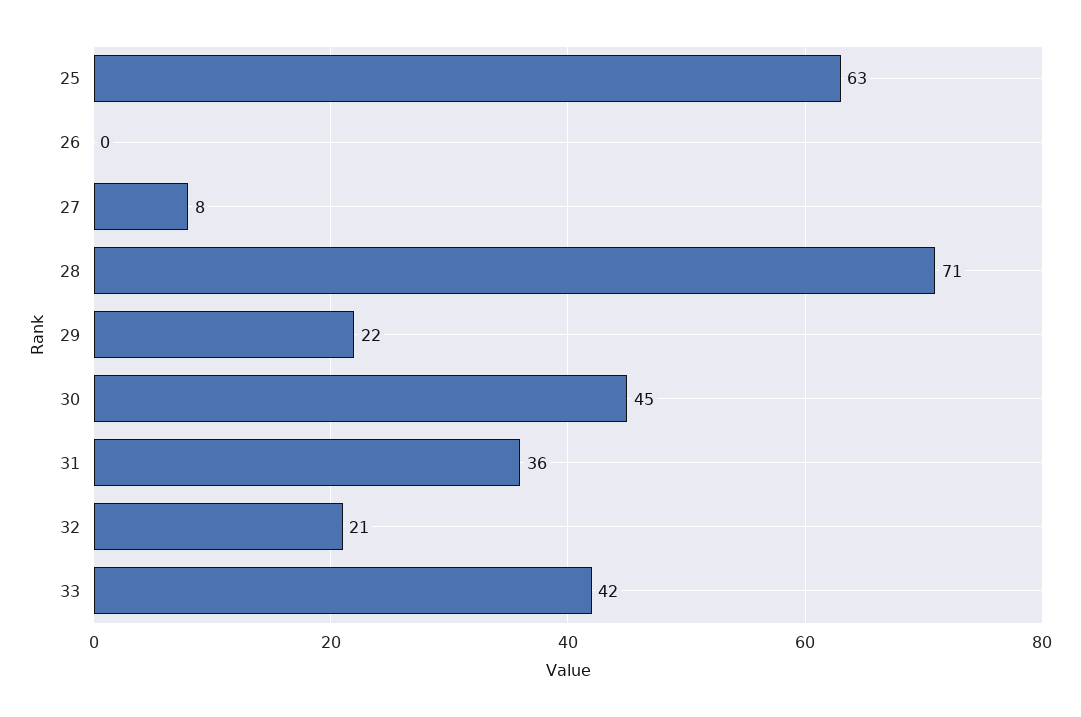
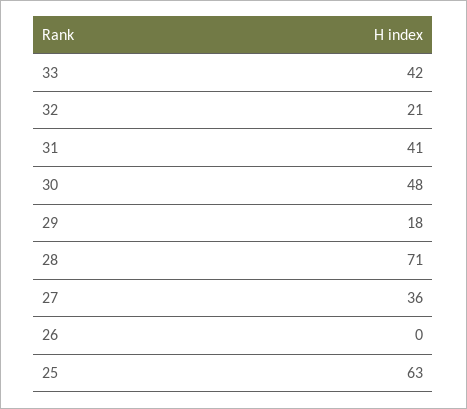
  {
    "25": 63,
    "26": 0,
-   "27": 8,
+   "27": 36,
    "28": 71,
-   "29": 22,
+   "29": 18,
-   "30": 45,
+   "30": 48,
-   "31": 36,
+   "31": 41,
    "32": 21,
    "33": 42
  }

